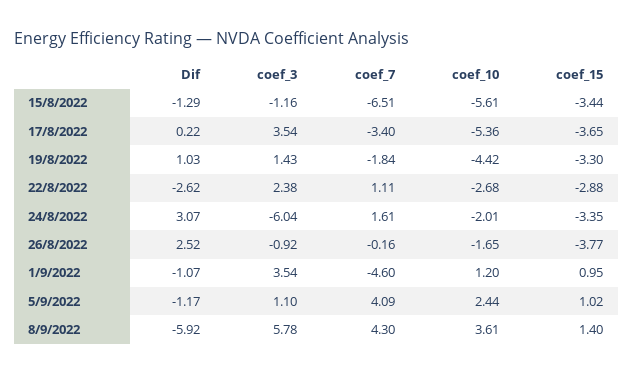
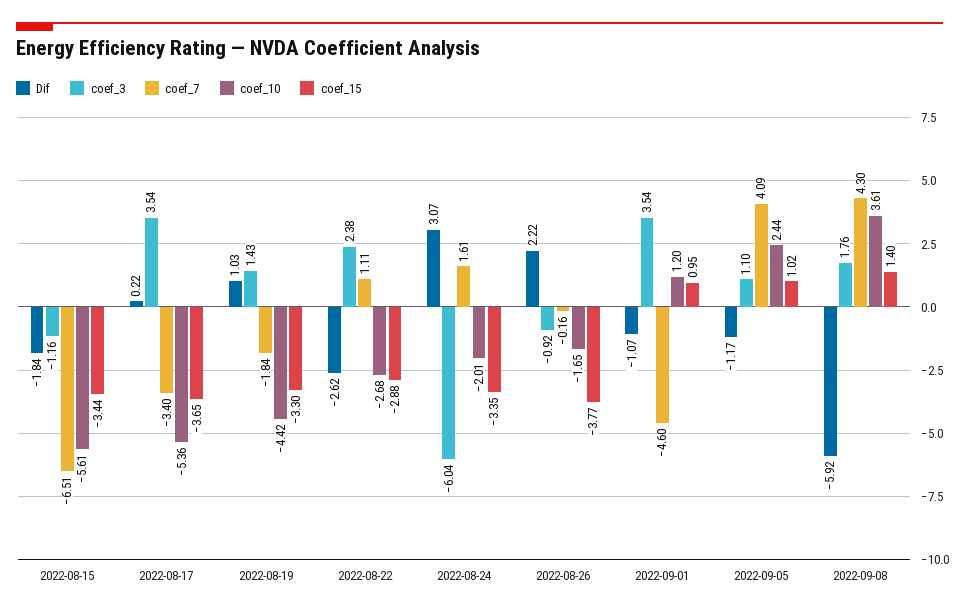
  {
    "Dif": {
-     "15/8/2022": -1.29,
+     "15/8/2022": -1.84,
      "17/8/2022": 0.22,
      "19/8/2022": 1.03,
      "22/8/2022": -2.62,
      "24/8/2022": 3.07,
-     "26/8/2022": 2.52,
+     "26/8/2022": 2.22,
      "1/9/2022": -1.07,
      "5/9/2022": -1.17,
      "8/9/2022": -5.92
    },
    "coef_3": {
      "15/8/2022": -1.16,
      "17/8/2022": 3.54,
      "19/8/2022": 1.43,
      "22/8/2022": 2.38,
      "24/8/2022": -6.04,
      "26/8/2022": -0.92,
      "1/9/2022": 3.54,
      "5/9/2022": 1.1,
-     "8/9/2022": 5.78
+     "8/9/2022": 1.76
    },
    "coef_7": {
      "15/8/2022": -6.51,
      "17/8/2022": -3.4,
      "19/8/2022": -1.84,
      "22/8/2022": 1.11,
      "24/8/2022": 1.61,
      "26/8/2022": -0.16,
      "1/9/2022": -4.6,
      "5/9/2022": 4.09,
      "8/9/2022": 4.3
    },
    "coef_10": {
      "15/8/2022": -5.61,
      "17/8/2022": -5.36,
      "19/8/2022": -4.42,
      "22/8/2022": -2.68,
      "24/8/2022": -2.01,
      "26/8/2022": -1.65,
      "1/9/2022": 1.2,
      "5/9/2022": 2.44,
      "8/9/2022": 3.61
    },
    "coef_15": {
      "15/8/2022": -3.44,
      "17/8/2022": -3.65,
      "19/8/2022": -3.3,
      "22/8/2022": -2.88,
      "24/8/2022": -3.35,
      "26/8/2022": -3.77,
      "1/9/2022": 0.95,
      "5/9/2022": 1.02,
      "8/9/2022": 1.4
    }
  }

